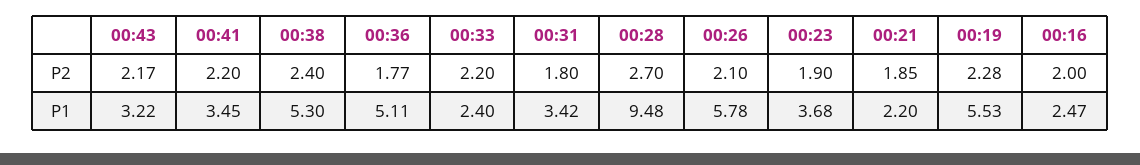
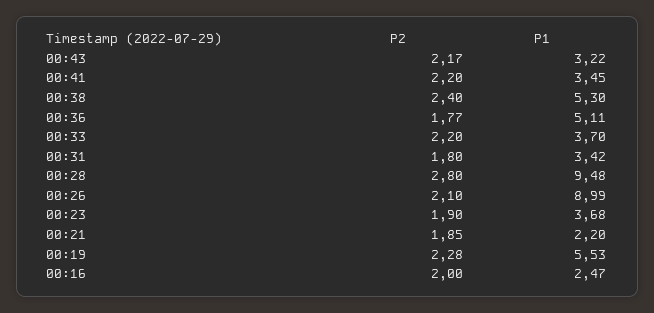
  {
    "00:43": {
      "P2": 2.17,
      "P1": 3.22
    },
    "00:41": {
      "P2": 2.2,
      "P1": 3.45
    },
    "00:38": {
      "P2": 2.4,
      "P1": 5.3
    },
    "00:36": {
      "P2": 1.77,
      "P1": 5.11
    },
    "00:33": {
      "P2": 2.2,
-     "P1": 2.4
+     "P1": 3.7
    },
    "00:31": {
      "P2": 1.8,
      "P1": 3.42
    },
    "00:28": {
-     "P2": 2.7,
+     "P2": 2.8,
      "P1": 9.48
    },
    "00:26": {
      "P2": 2.1,
-     "P1": 5.78
+     "P1": 8.99
    },
    "00:23": {
      "P2": 1.9,
      "P1": 3.68
    },
    "00:21": {
      "P2": 1.85,
      "P1": 2.2
    },
    "00:19": {
      "P2": 2.28,
      "P1": 5.53
    },
    "00:16": {
      "P2": 2,
      "P1": 2.47
    }
  }

